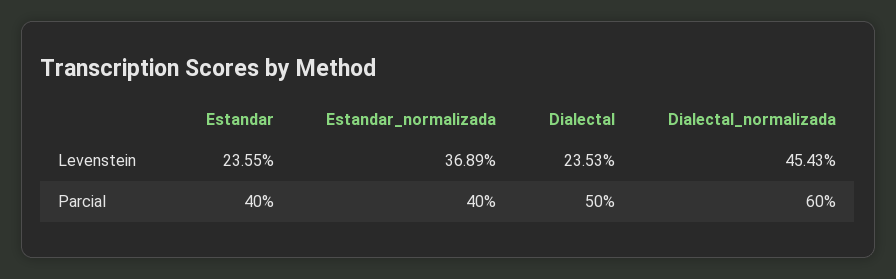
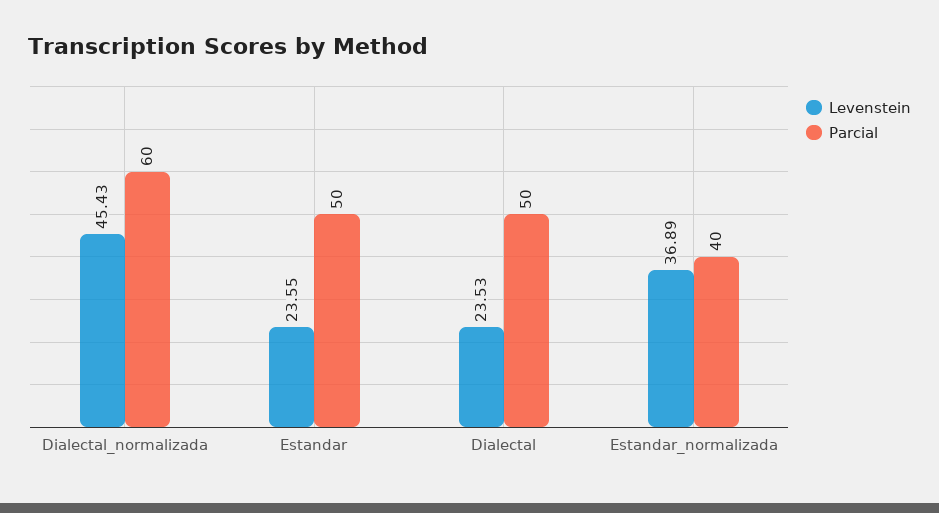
  {
    "Levenstein": {
      "Estandar": 23.55,
      "Estandar_normalizada": 36.89,
      "Dialectal": 23.53,
      "Dialectal_normalizada": 45.43
    },
    "Parcial": {
-     "Estandar": 40,
+     "Estandar": 50,
      "Estandar_normalizada": 40,
      "Dialectal": 50,
      "Dialectal_normalizada": 60
    }
  }

